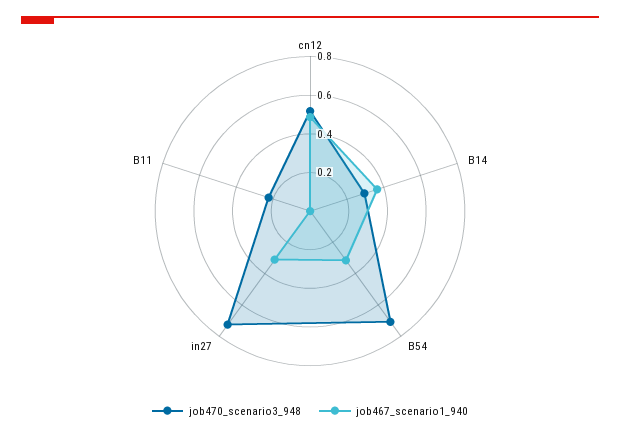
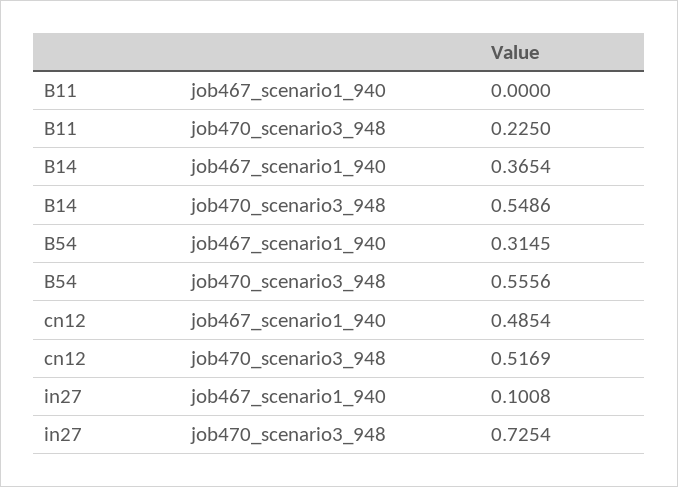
  {
    "job470_scenario3_948": {
      "cn12": 0.5169,
-     "B14": 0.3,
+     "B14": 0.5486,
-     "B54": 0.7,
+     "B54": 0.5556,
      "in27": 0.7254,
      "B11": 0.225
    },
    "job467_scenario1_940": {
      "cn12": 0.4854,
      "B14": 0.3654,
      "B54": 0.3145,
-     "in27": 0.3,
+     "in27": 0.1008,
      "B11": 0
    }
  }

